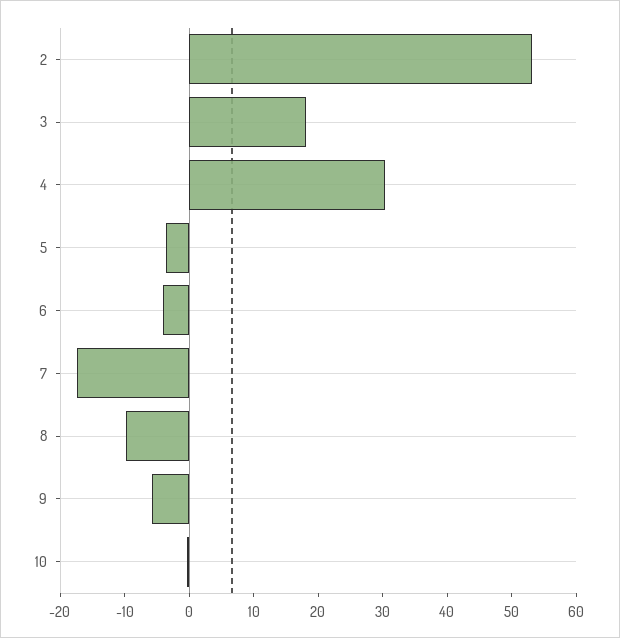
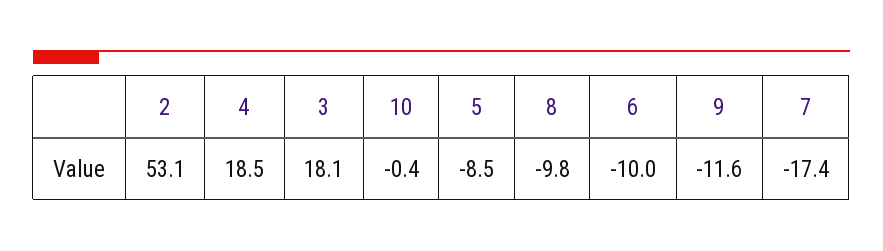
  {
    "2": 53.1,
    "3": 18.1,
-   "4": 30,
+   "4": 18.5,
-   "5": -4,
+   "5": -8.5,
-   "6": -4,
+   "6": -10,
    "7": -17.4,
    "8": -9.8,
-   "9": -6,
+   "9": -11.6,
    "10": -0.4
  }

